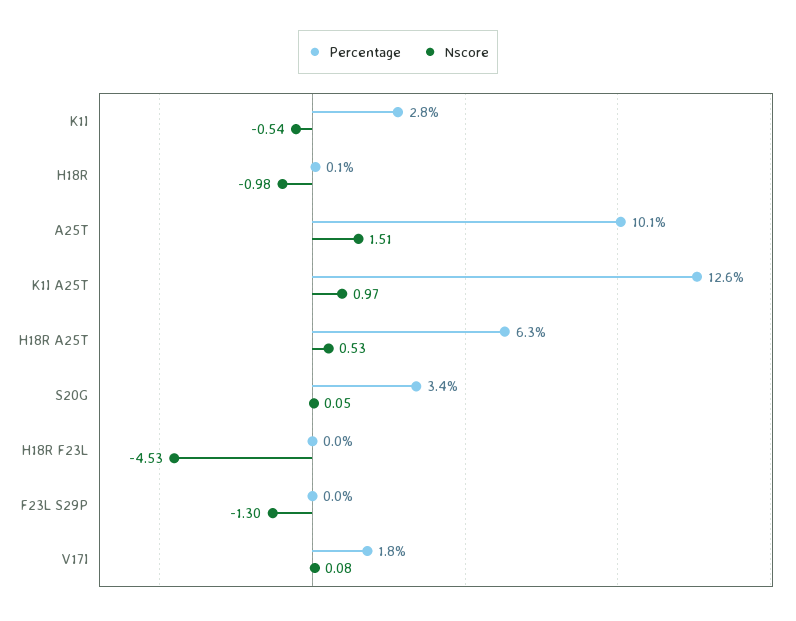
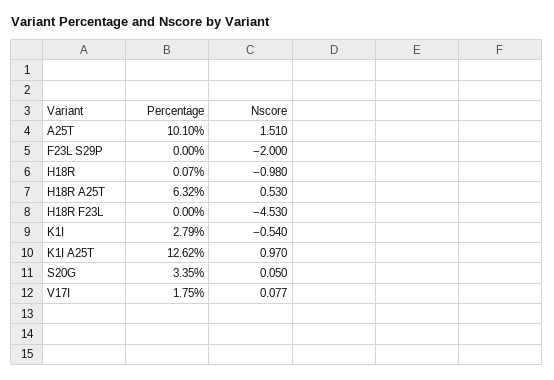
  {
    "Percentage": {
      "K1I": 2.79,
      "H18R": 0.07,
      "A25T": 10.1,
      "K1I A25T": 12.62,
      "H18R A25T": 6.32,
      "S20G": 3.35,
      "H18R F23L": 0,
      "F23L S29P": 0,
      "V17I": 1.75
    },
    "Nscore": {
      "K1I": -0.54,
      "H18R": -0.98,
      "A25T": 1.51,
      "K1I A25T": 0.97,
      "H18R A25T": 0.53,
      "S20G": 0.05,
      "H18R F23L": -4.53,
-     "F23L S29P": -1.3,
+     "F23L S29P": -2,
      "V17I": 0.077
    }
  }

